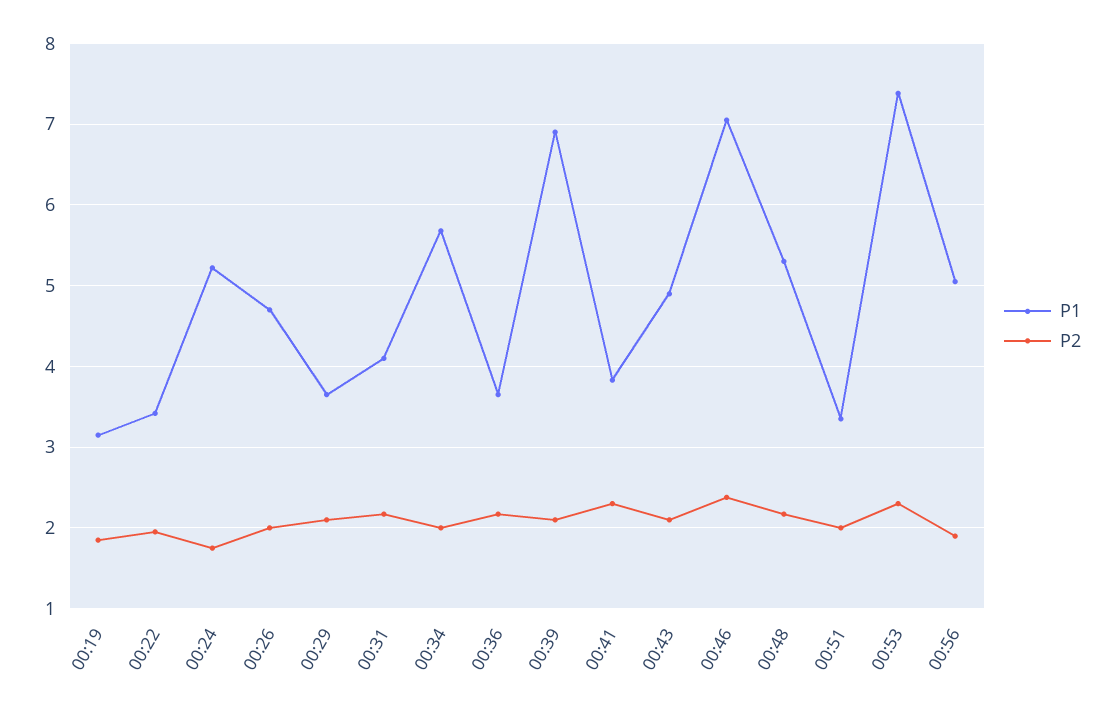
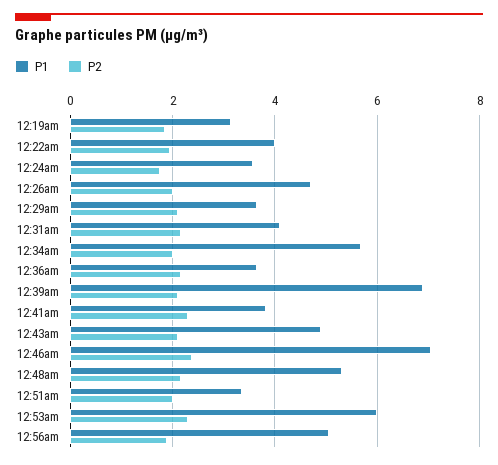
  {
    "P1": {
      "00:19": 3.2,
-     "00:22": 3.4,
+     "00:22": 4,
-     "00:24": 5.2,
+     "00:24": 3.6,
      "00:26": 4.7,
      "00:29": 3.7,
      "00:31": 4.1,
      "00:34": 5.7,
      "00:36": 3.7,
      "00:39": 6.9,
      "00:41": 3.8,
      "00:43": 4.9,
      "00:46": 7.1,
      "00:48": 5.3,
      "00:51": 3.4,
-     "00:53": 7.4,
+     "00:53": 6,
      "00:56": 5.1
    },
    "P2": {
      "00:19": 1.9,
      "00:22": 2,
      "00:24": 1.8,
      "00:26": 2,
      "00:29": 2.1,
      "00:31": 2.2,
      "00:34": 2,
      "00:36": 2.2,
      "00:39": 2.1,
      "00:41": 2.3,
      "00:43": 2.1,
      "00:46": 2.4,
      "00:48": 2.2,
      "00:51": 2,
      "00:53": 2.3,
      "00:56": 1.9
    }
  }

